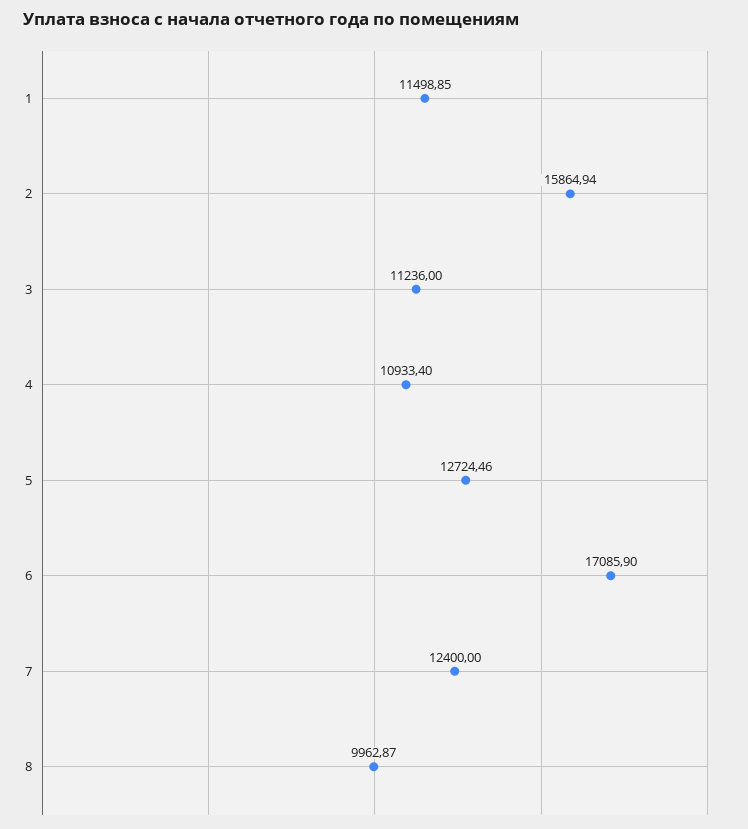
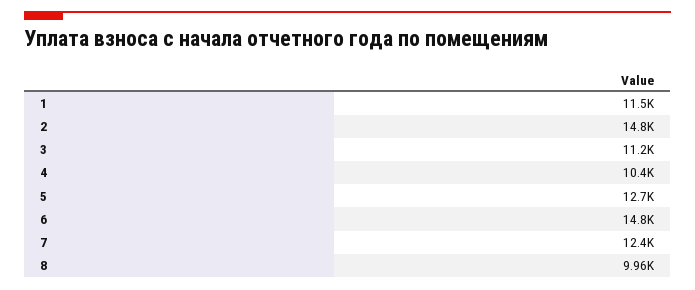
  {
    "1": 11498.85,
-   "2": 15864.94,
+   "2": 14800,
    "3": 11236,
-   "4": 10933.4,
+   "4": 10400,
    "5": 12724.46,
-   "6": 17085.9,
+   "6": 14800,
    "7": 12400,
    "8": 9962.87
  }

